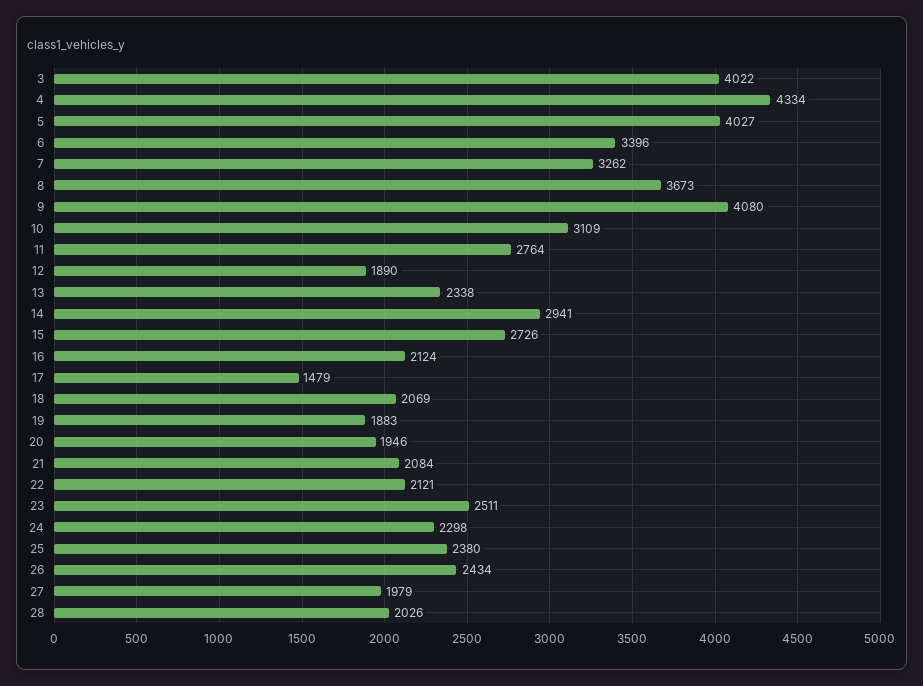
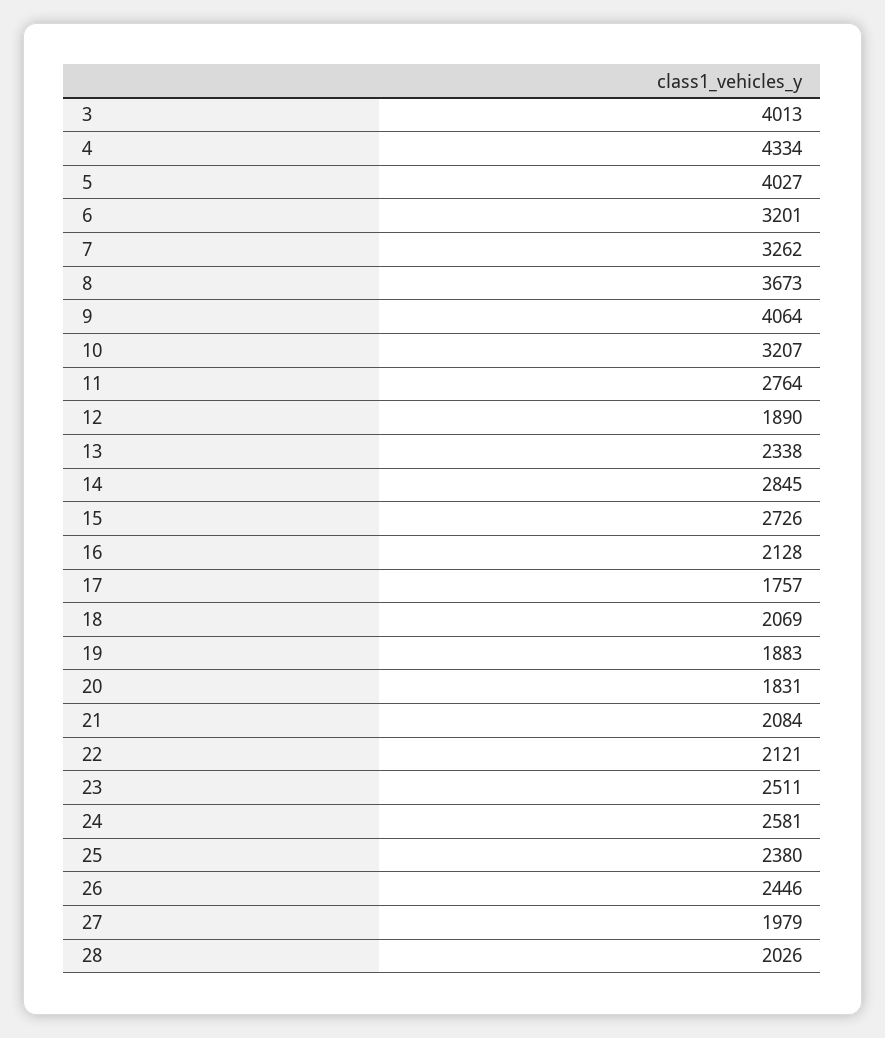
  {
-   "3": 4022,
+   "3": 4013,
    "4": 4334,
    "5": 4027,
-   "6": 3396,
+   "6": 3201,
    "7": 3262,
    "8": 3673,
-   "9": 4080,
+   "9": 4064,
-   "10": 3109,
+   "10": 3207,
    "11": 2764,
    "12": 1890,
    "13": 2338,
-   "14": 2941,
+   "14": 2845,
    "15": 2726,
-   "16": 2124,
+   "16": 2128,
-   "17": 1479,
+   "17": 1757,
    "18": 2069,
    "19": 1883,
-   "20": 1946,
+   "20": 1831,
    "21": 2084,
    "22": 2121,
    "23": 2511,
-   "24": 2298,
+   "24": 2581,
    "25": 2380,
-   "26": 2434,
+   "26": 2446,
    "27": 1979,
    "28": 2026
  }

